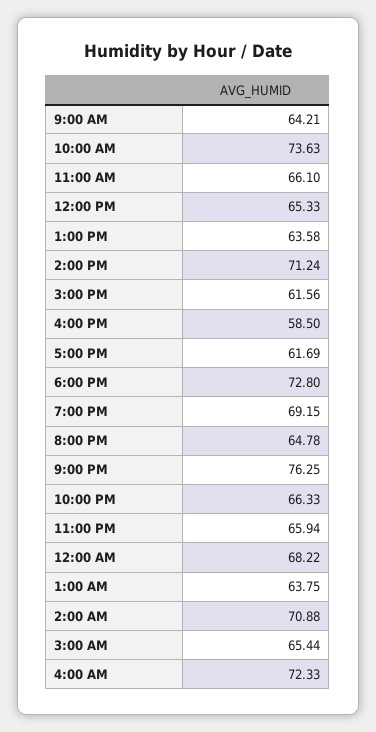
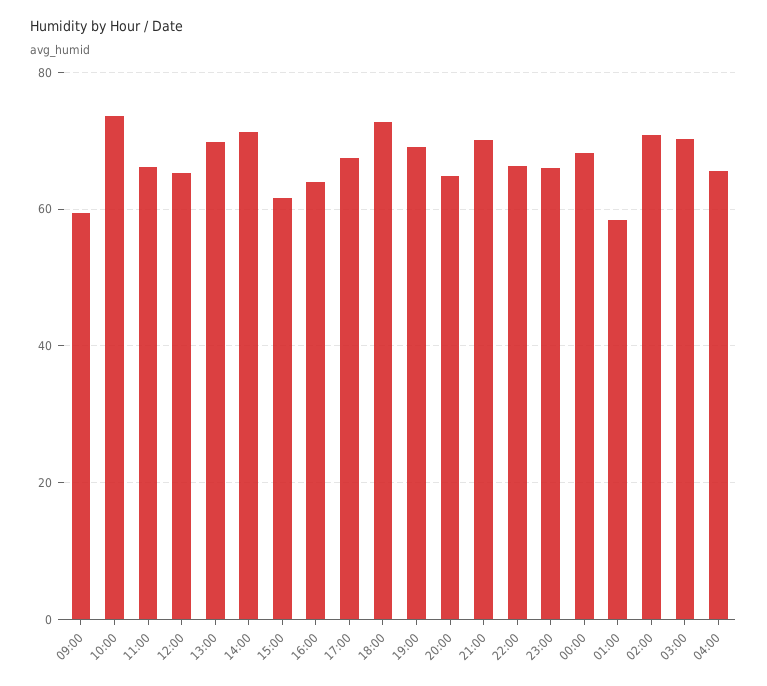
  {
-   "9:00 AM": 64.21,
+   "9:00 AM": 60,
    "10:00 AM": 73.63,
    "11:00 AM": 66.1,
    "12:00 PM": 65.33,
-   "1:00 PM": 63.58,
+   "1:00 PM": 70,
    "2:00 PM": 71.24,
    "3:00 PM": 61.56,
-   "4:00 PM": 58.5,
+   "4:00 PM": 64,
-   "5:00 PM": 61.69,
+   "5:00 PM": 68,
    "6:00 PM": 72.8,
    "7:00 PM": 69.15,
    "8:00 PM": 64.78,
-   "9:00 PM": 76.25,
+   "9:00 PM": 70,
    "10:00 PM": 66.33,
    "11:00 PM": 65.94,
    "12:00 AM": 68.22,
-   "1:00 AM": 63.75,
+   "1:00 AM": 58,
    "2:00 AM": 70.88,
-   "3:00 AM": 65.44,
+   "3:00 AM": 70,
-   "4:00 AM": 72.33
+   "4:00 AM": 66
  }

